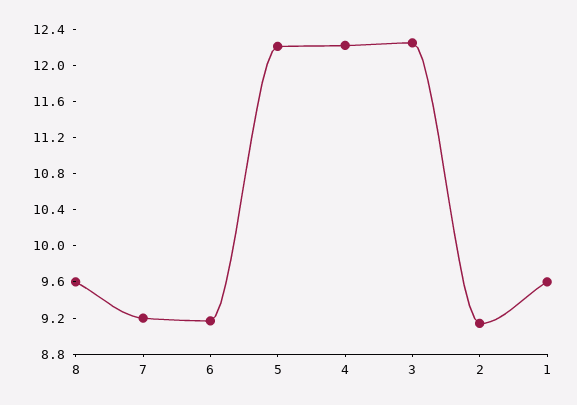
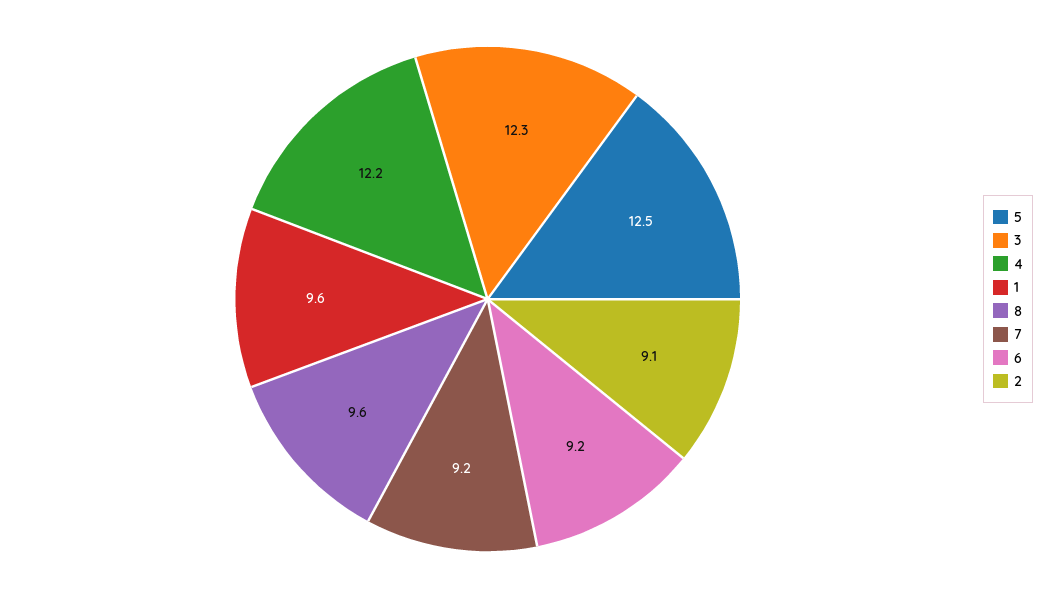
  {
    "8": 9.6,
    "7": 9.2,
    "6": 9.2,
-   "5": 12.2,
+   "5": 12.5,
    "4": 12.2,
    "3": 12.3,
    "2": 9.1,
    "1": 9.6
  }

